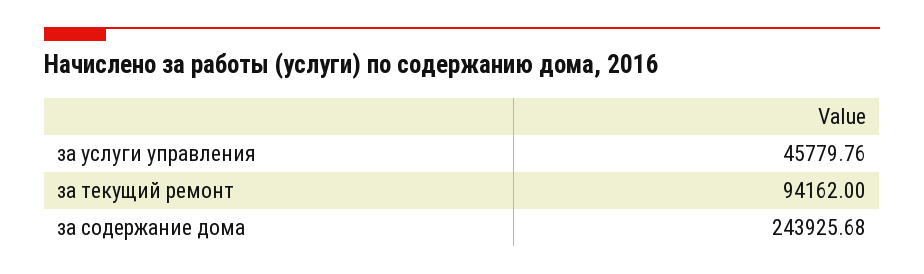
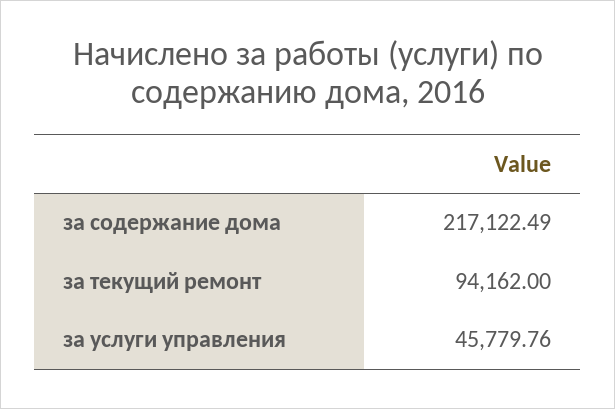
  {
    "за услуги управления": 45779.76,
    "за текущий ремонт": 94162,
-   "за содержание дома": 243925.68
+   "за содержание дома": 217122.49
  }

